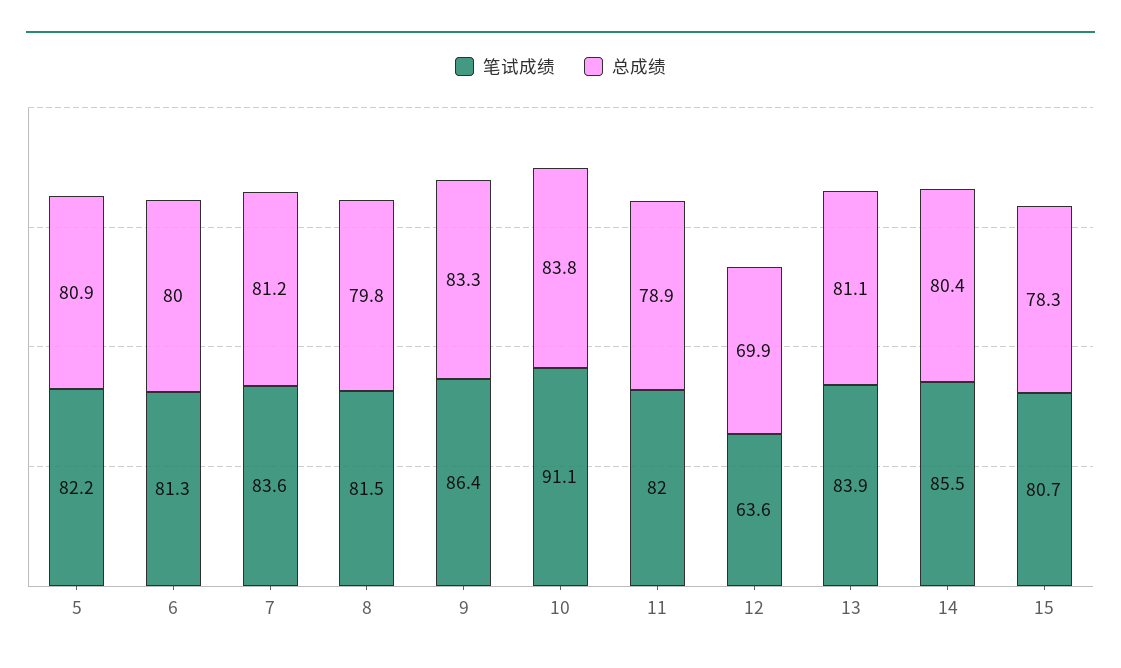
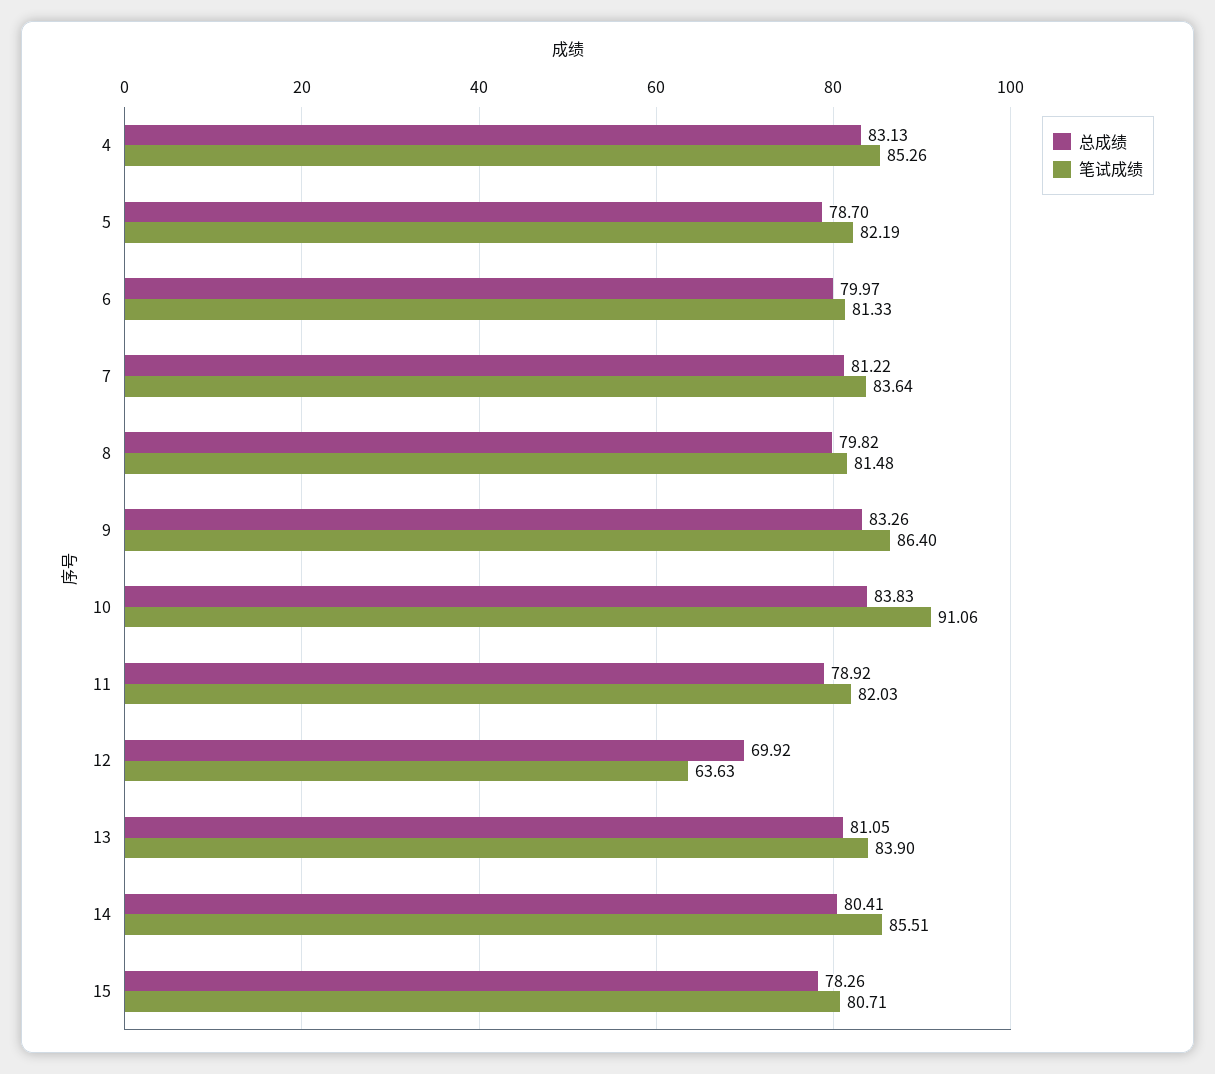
  {
    "笔试成绩": {
      "5": 82.19,
      "6": 81.33,
      "7": 83.64,
      "8": 81.48,
      "9": 86.4,
      "10": 91.06,
      "11": 82.03,
      "12": 63.63,
      "13": 83.9,
      "14": 85.51,
-     "15": 80.71
+     "15": 80.71,
+     "4": 85.26
    },
    "总成绩": {
-     "5": 80.9,
+     "5": 78.7,
      "6": 79.97,
      "7": 81.22,
      "8": 79.82,
      "9": 83.26,
      "10": 83.83,
      "11": 78.92,
      "12": 69.92,
      "13": 81.05,
      "14": 80.41,
-     "15": 78.26
+     "15": 78.26,
+     "4": 83.13
    }
  }

